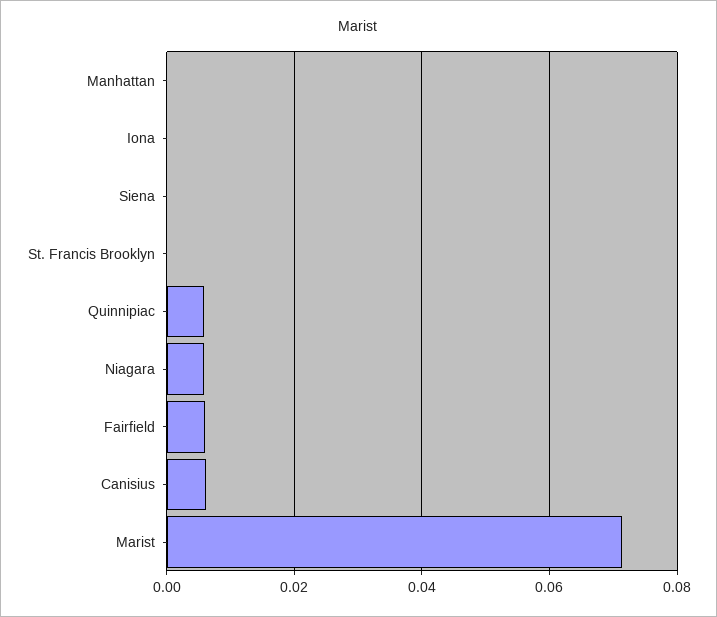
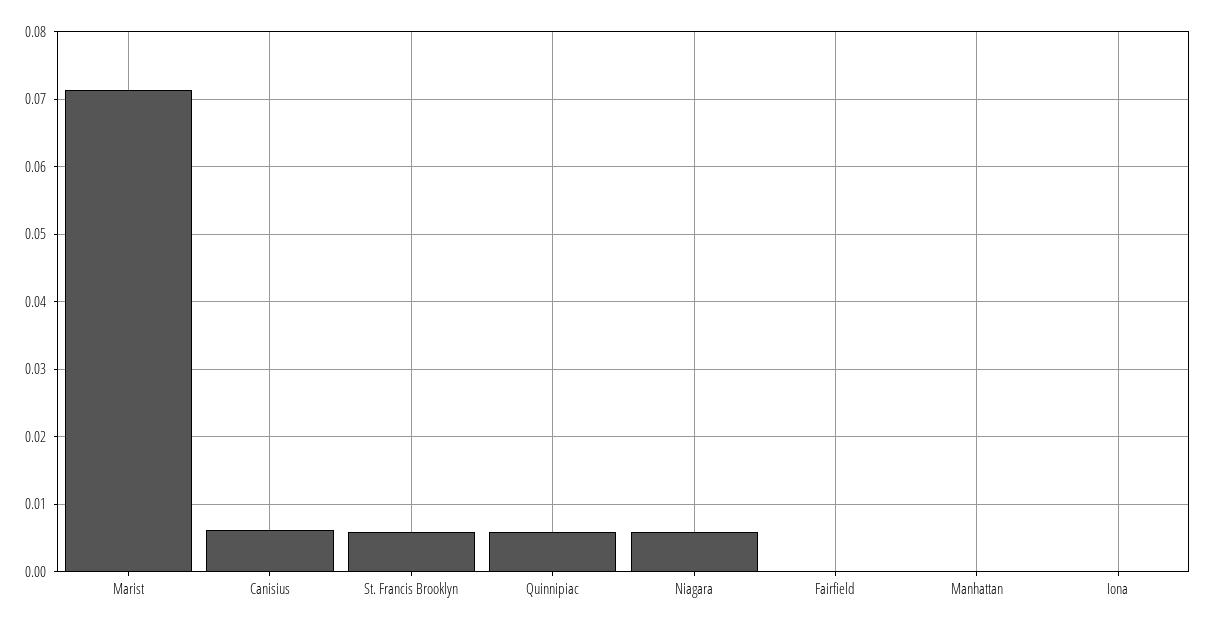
  {
    "Manhattan": 0,
    "Iona": 0,
-   "Siena": 0,
-   "St. Francis Brooklyn": 0,
+   "St. Francis Brooklyn": 0.006,
    "Quinnipiac": 0.006,
    "Niagara": 0.006,
-   "Fairfield": 0.006,
+   "Fairfield": 0,
    "Canisius": 0.006,
    "Marist": 0.071
  }

